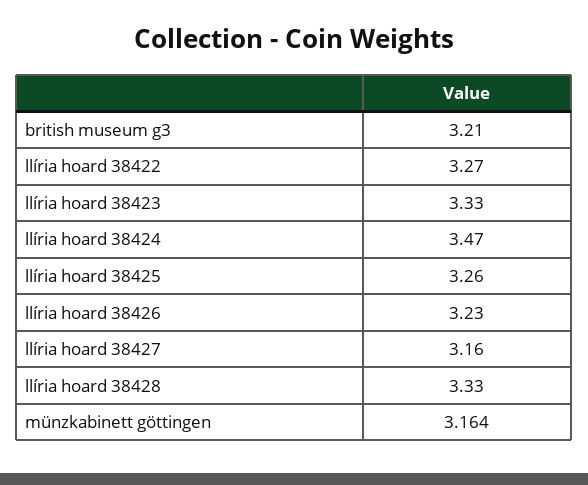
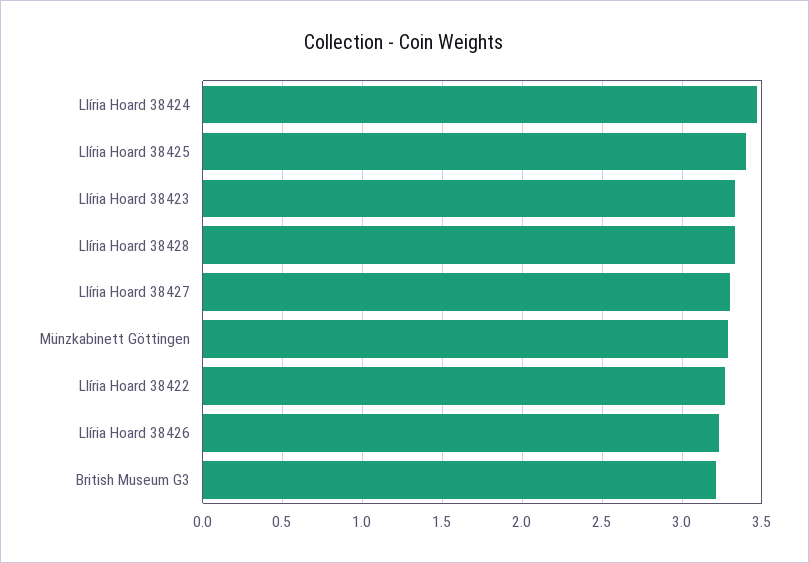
  {
    "british museum g3": 3.21,
    "llíria hoard 38422": 3.27,
    "llíria hoard 38423": 3.33,
    "llíria hoard 38424": 3.47,
-   "llíria hoard 38425": 3.26,
+   "llíria hoard 38425": 3.4,
    "llíria hoard 38426": 3.23,
-   "llíria hoard 38427": 3.16,
+   "llíria hoard 38427": 3.3,
    "llíria hoard 38428": 3.33,
-   "münzkabinett göttingen": 3.164
+   "münzkabinett göttingen": 3.3
  }

